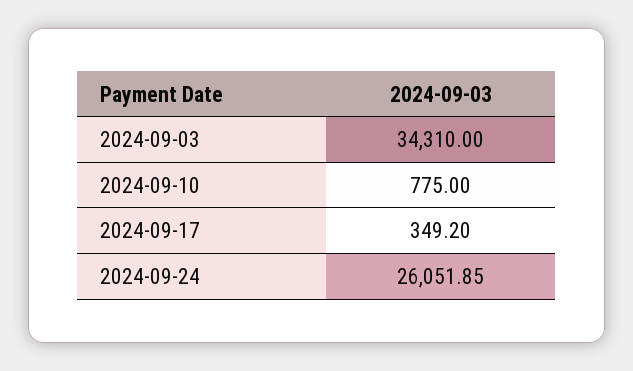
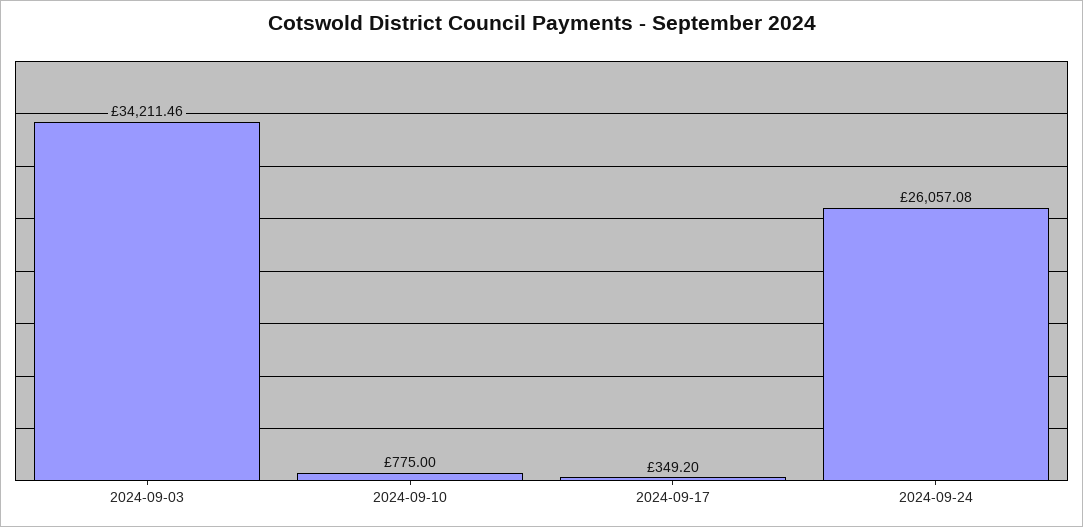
  {
-   "2024-09-03": 34310,
+   "2024-09-03": 34211.46,
    "2024-09-10": 775,
    "2024-09-17": 349.2,
-   "2024-09-24": 26051.85
+   "2024-09-24": 26057.08
  }

